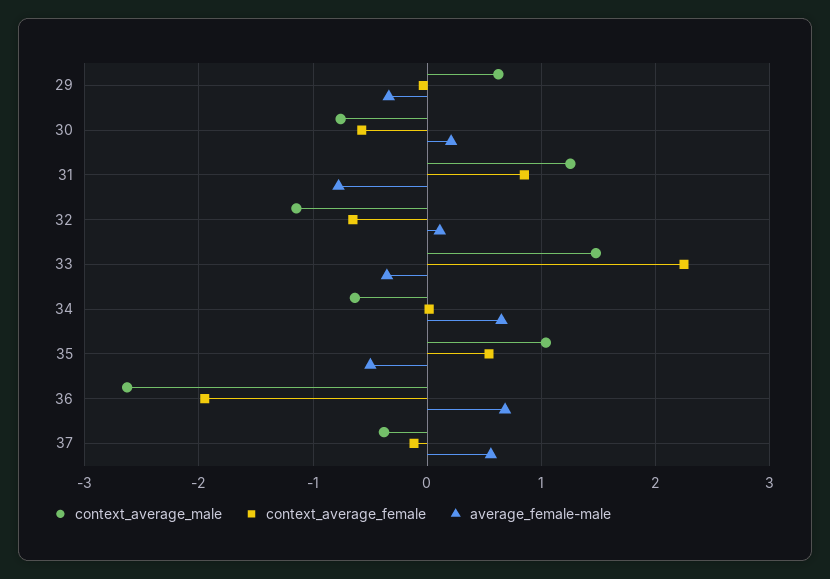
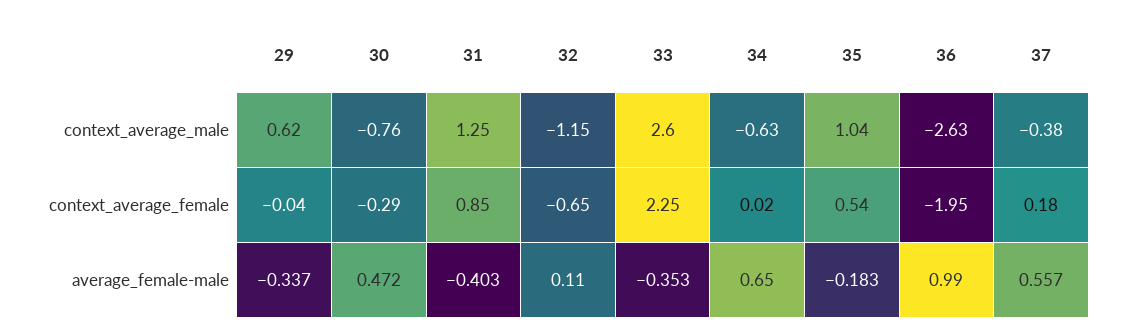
  {
    "context_average_male": {
      "29": 0.62,
      "30": -0.76,
      "31": 1.25,
      "32": -1.15,
-     "33": 1.5,
+     "33": 2.6,
      "34": -0.63,
      "35": 1.04,
      "36": -2.63,
      "37": -0.38
    },
    "context_average_female": {
      "29": -0.04,
-     "30": -0.6,
+     "30": -0.29,
      "31": 0.85,
      "32": -0.65,
      "33": 2.25,
      "34": 0.02,
      "35": 0.54,
      "36": -1.95,
-     "37": -0.1
+     "37": 0.18
    },
    "average_female-male": {
      "29": -0.337,
-     "30": 0.2,
+     "30": 0.472,
-     "31": -0.8,
+     "31": -0.403,
      "32": 0.11,
      "33": -0.353,
      "34": 0.65,
-     "35": -0.5,
+     "35": -0.183,
-     "36": 0.7,
+     "36": 0.99,
      "37": 0.557
    }
  }

